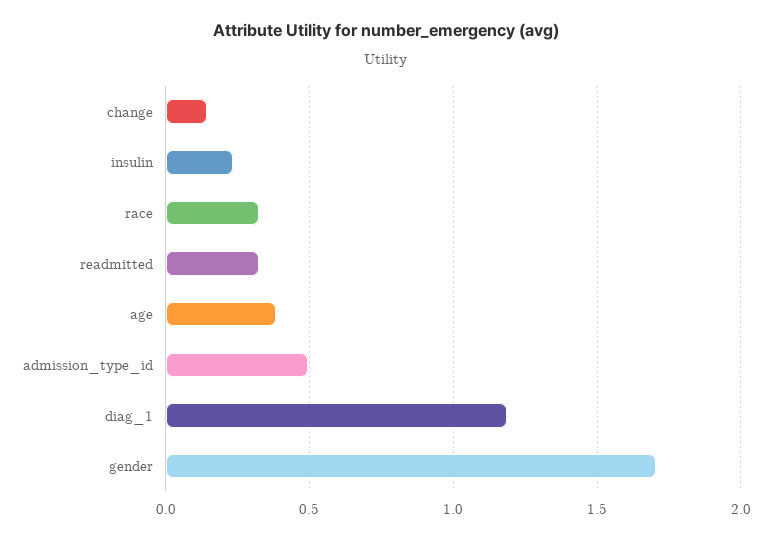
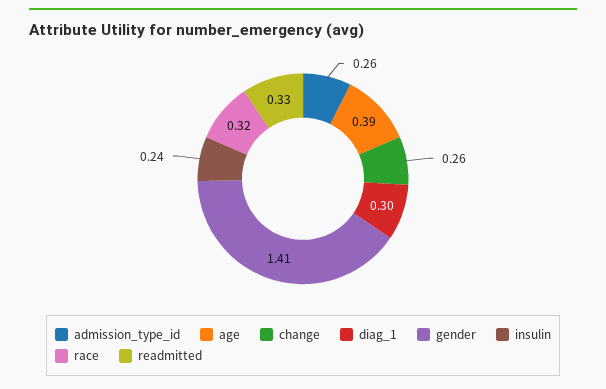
  {
-   "change": 0.15,
+   "change": 0.26,
    "insulin": 0.24,
    "race": 0.32,
    "readmitted": 0.33,
    "age": 0.39,
-   "admission_type_id": 0.5,
+   "admission_type_id": 0.26,
-   "diag_1": 1.2,
+   "diag_1": 0.3,
-   "gender": 1.7
+   "gender": 1.41
  }

